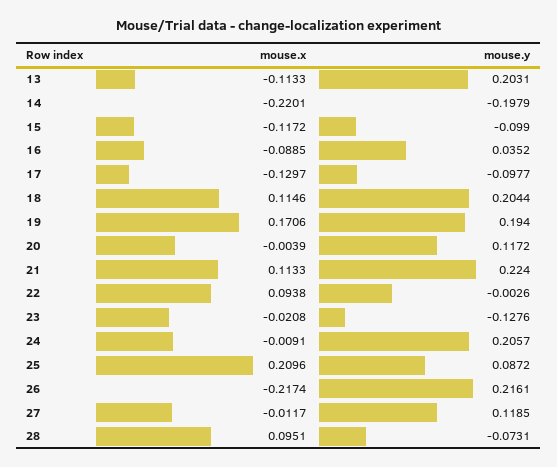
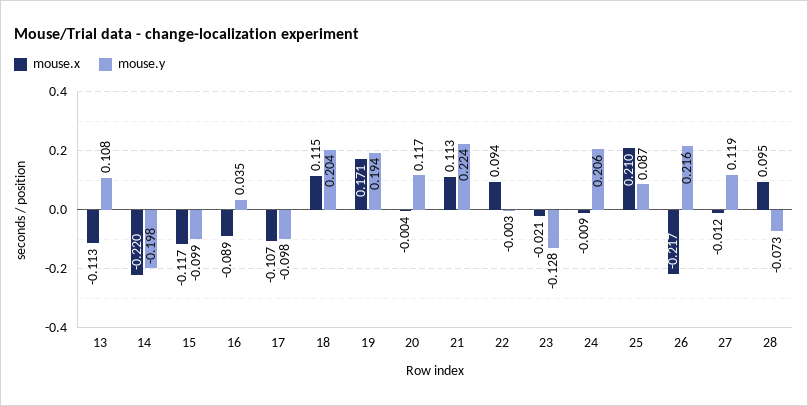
  {
    "mouse.x": {
      "13": -0.1133,
      "14": -0.2201,
      "15": -0.1172,
      "16": -0.0885,
-     "17": -0.1297,
+     "17": -0.107,
      "18": 0.1146,
      "19": 0.1706,
      "20": -0.0039,
      "21": 0.1133,
      "22": 0.0938,
      "23": -0.0208,
      "24": -0.0091,
      "25": 0.2096,
      "26": -0.2174,
      "27": -0.0117,
      "28": 0.0951
    },
    "mouse.y": {
-     "13": 0.2031,
+     "13": 0.108,
      "14": -0.1979,
      "15": -0.099,
      "16": 0.0352,
      "17": -0.0977,
      "18": 0.2044,
      "19": 0.194,
      "20": 0.1172,
      "21": 0.224,
      "22": -0.0026,
      "23": -0.1276,
      "24": 0.2057,
      "25": 0.0872,
      "26": 0.2161,
      "27": 0.1185,
      "28": -0.0731
    }
  }

